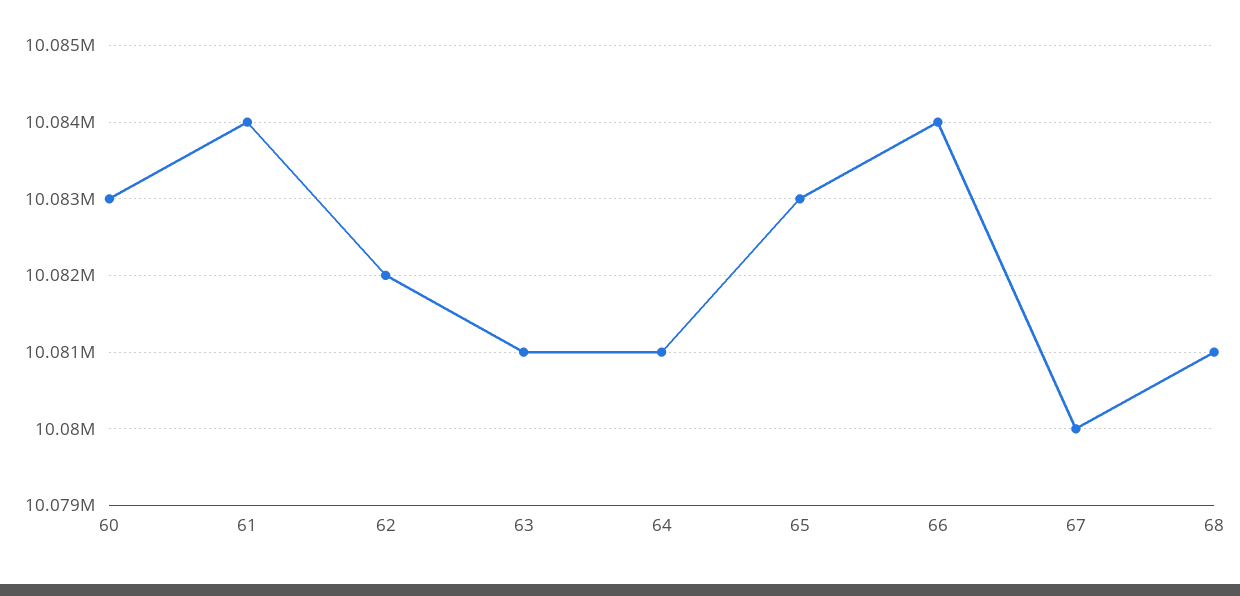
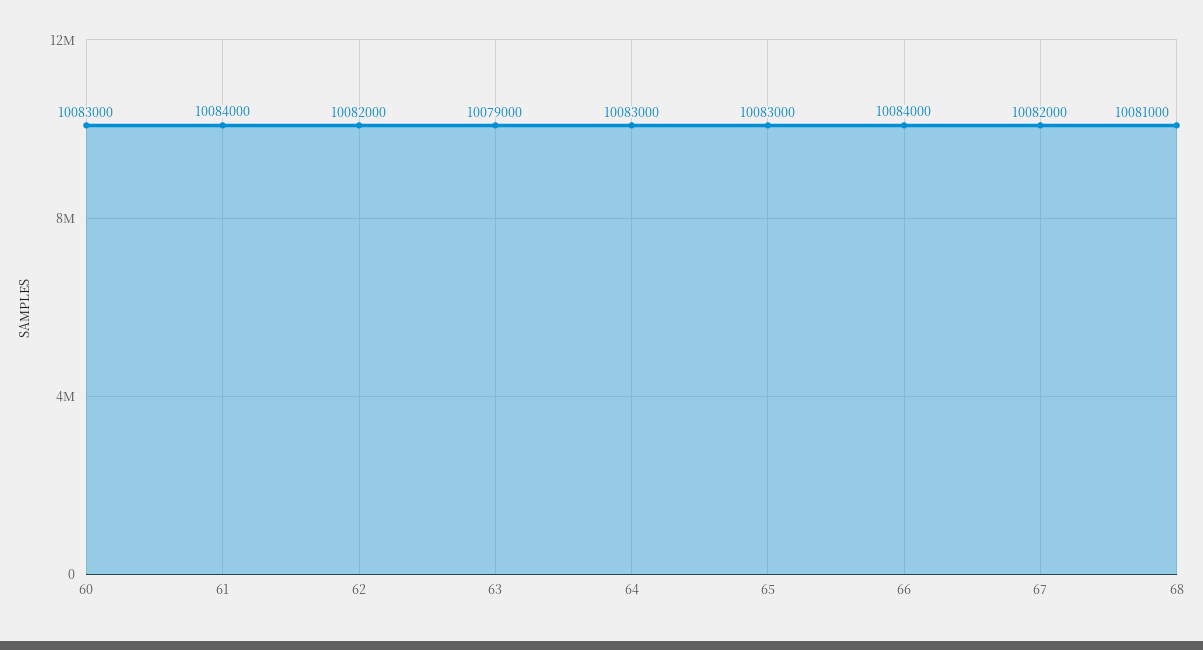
  {
    "60": 10083000,
    "61": 10084000,
    "62": 10082000,
-   "63": 10081000,
+   "63": 10079000,
-   "64": 10081000,
+   "64": 10083000,
    "65": 10083000,
    "66": 10084000,
-   "67": 10080000,
+   "67": 10082000,
    "68": 10081000
  }

